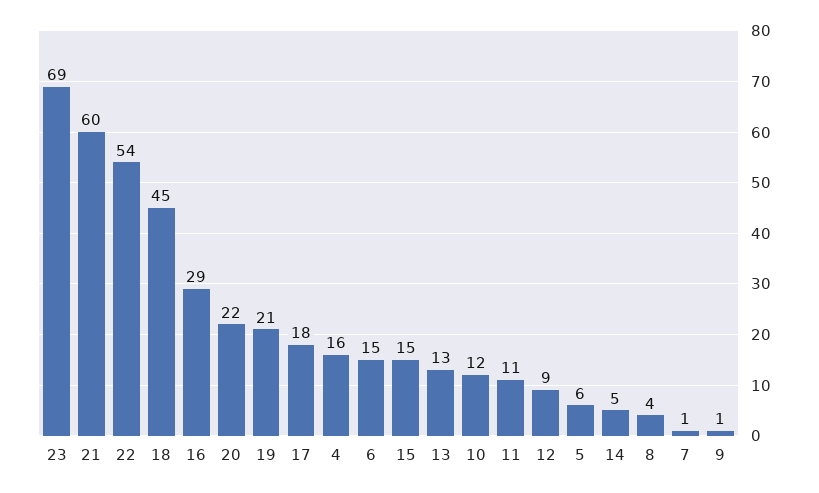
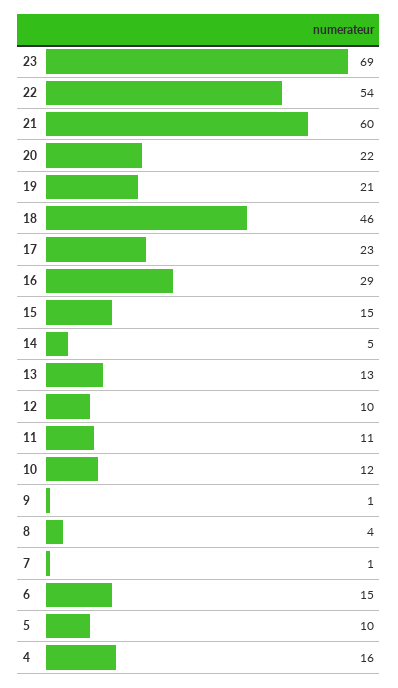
  {
    "23": 69,
    "21": 60,
    "22": 54,
-   "18": 45,
+   "18": 46,
    "16": 29,
    "20": 22,
    "19": 21,
-   "17": 18,
+   "17": 23,
    "4": 16,
    "6": 15,
    "15": 15,
    "13": 13,
    "10": 12,
    "11": 11,
-   "12": 9,
+   "12": 10,
-   "5": 6,
+   "5": 10,
    "14": 5,
    "8": 4,
    "7": 1,
    "9": 1
  }

